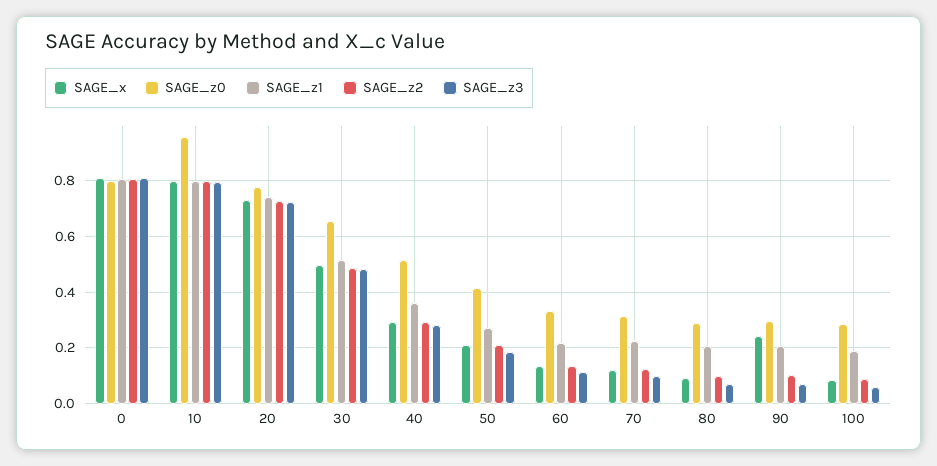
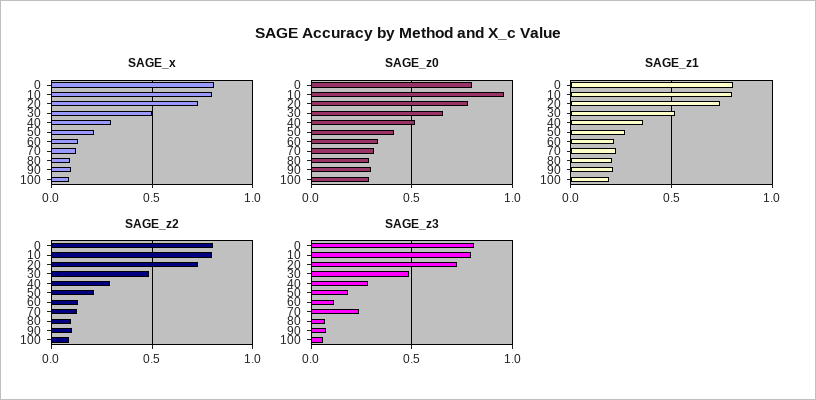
  {
    "SAGE_x": {
      "0": 0.8,
      "10": 0.8,
      "20": 0.725,
      "30": 0.5,
      "40": 0.3,
      "50": 0.2,
      "60": 0.125,
      "70": 0.125,
      "80": 0.1,
-     "90": 0.25,
+     "90": 0.1,
      "100": 0.075
    },
    "SAGE_z0": {
      "0": 0.8,
      "10": 0.95,
      "20": 0.775,
      "30": 0.65,
      "40": 0.525,
      "50": 0.425,
      "60": 0.325,
      "70": 0.325,
      "80": 0.275,
      "90": 0.3,
      "100": 0.275
    },
    "SAGE_z1": {
      "0": 0.8,
      "10": 0.8,
      "20": 0.75,
      "30": 0.525,
      "40": 0.35,
      "50": 0.275,
      "60": 0.225,
      "70": 0.225,
      "80": 0.2,
      "90": 0.2,
      "100": 0.2
    },
    "SAGE_z2": {
      "0": 0.8,
      "10": 0.8,
      "20": 0.725,
      "30": 0.475,
      "40": 0.3,
      "50": 0.2,
      "60": 0.125,
      "70": 0.125,
      "80": 0.1,
      "90": 0.1,
      "100": 0.1
    },
    "SAGE_z3": {
      "0": 0.8,
      "10": 0.8,
      "20": 0.725,
      "30": 0.475,
      "40": 0.275,
      "50": 0.175,
      "60": 0.125,
-     "70": 0.1,
+     "70": 0.25,
      "80": 0.075,
      "90": 0.075,
      "100": 0.05
    }
  }

